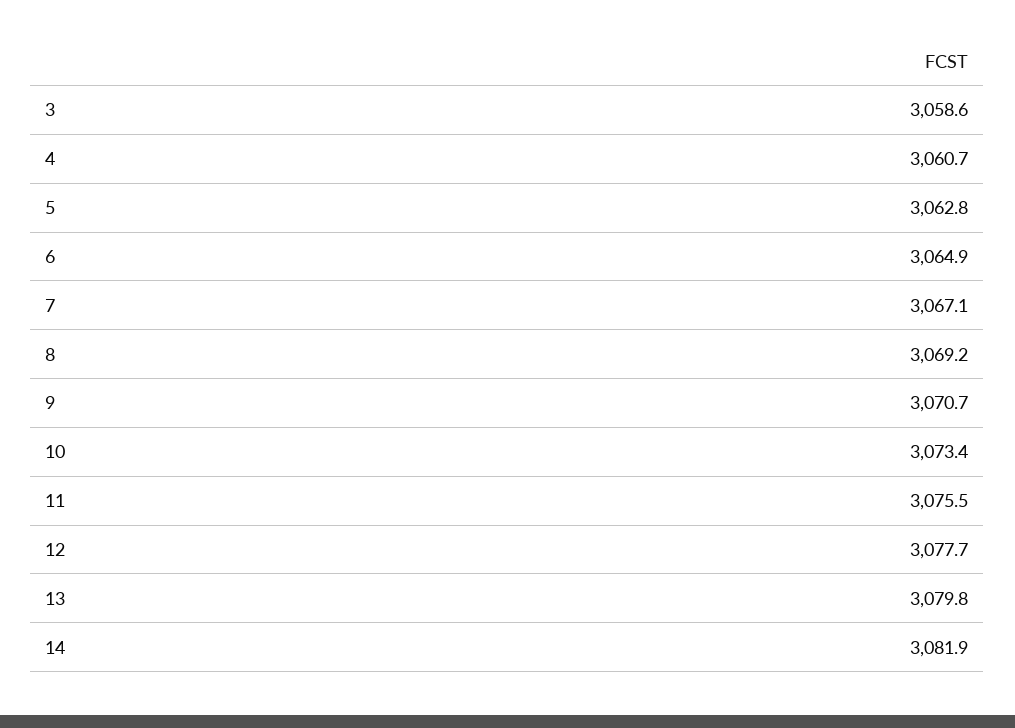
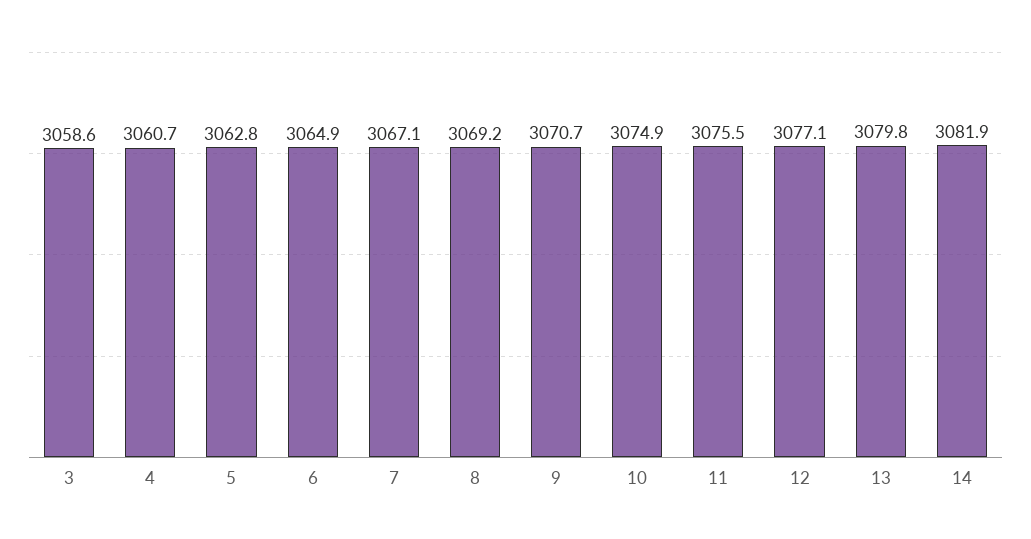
  {
    "3": 3058.6,
    "4": 3060.7,
    "5": 3062.8,
    "6": 3064.9,
    "7": 3067.1,
    "8": 3069.2,
    "9": 3070.7,
-   "10": 3073.4,
+   "10": 3074.9,
    "11": 3075.5,
-   "12": 3077.7,
+   "12": 3077.1,
    "13": 3079.8,
    "14": 3081.9
  }

